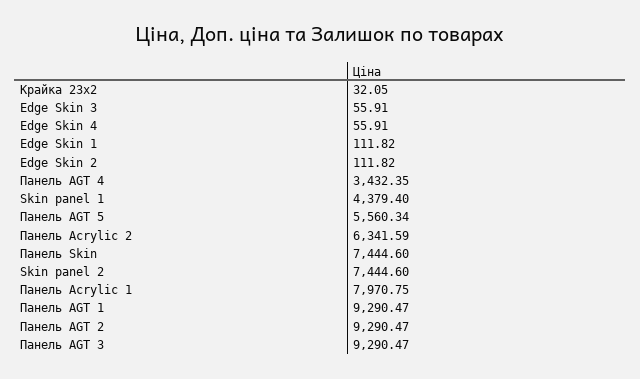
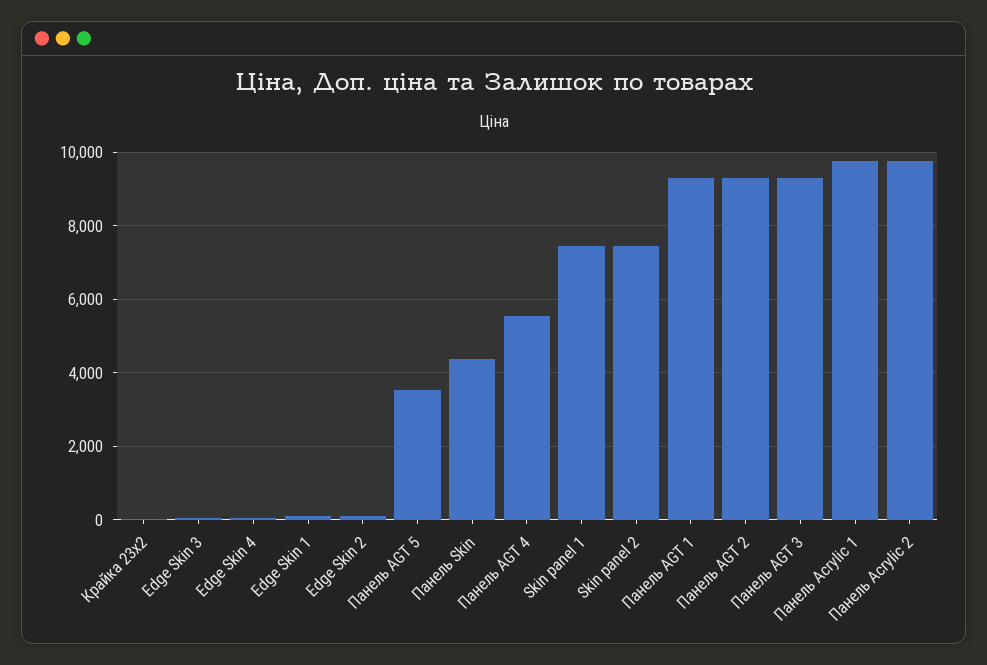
  {
    "Крайка 23x2": 32.05,
    "Edge Skin 3": 55.91,
    "Edge Skin 4": 55.91,
    "Edge Skin 1": 111.82,
    "Edge Skin 2": 111.82,
-   "Панель AGT 4": 3432.35,
+   "Панель AGT 4": 5600,
-   "Skin panel 1": 4379.4,
+   "Skin panel 1": 7400,
-   "Панель AGT 5": 5560.34,
+   "Панель AGT 5": 3600,
-   "Панель Acrylic 2": 6341.59,
+   "Панель Acrylic 2": 9800,
-   "Панель Skin": 7444.6,
+   "Панель Skin": 4400,
    "Skin panel 2": 7444.6,
-   "Панель Acrylic 1": 7970.75,
+   "Панель Acrylic 1": 9800,
    "Панель AGT 1": 9290.47,
    "Панель AGT 2": 9290.47,
    "Панель AGT 3": 9290.47
  }

